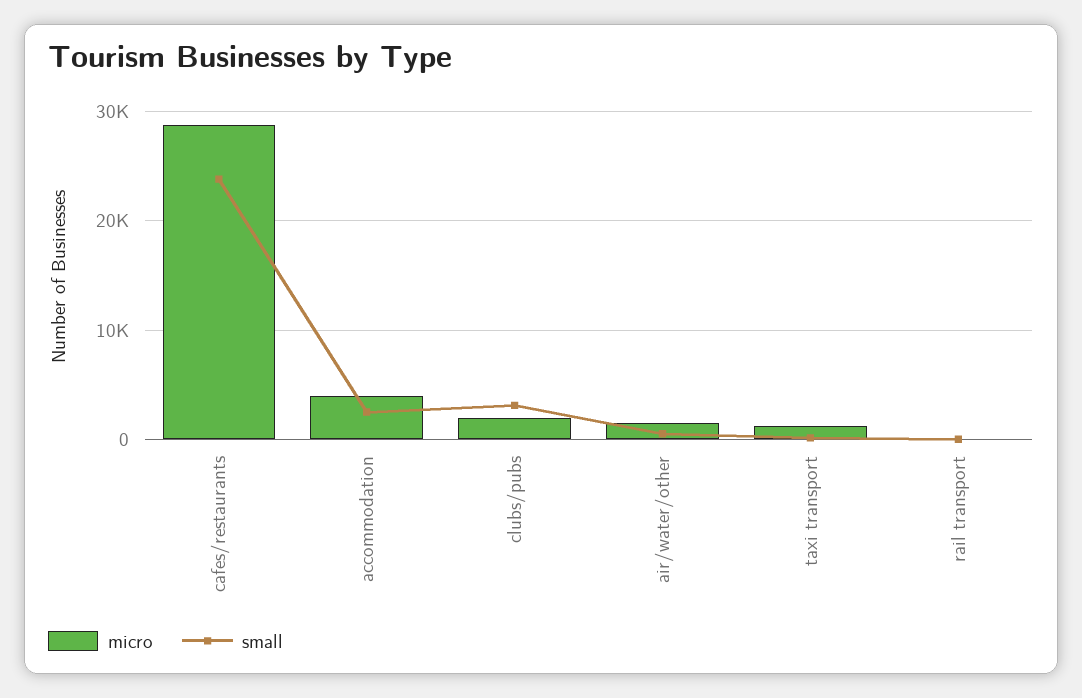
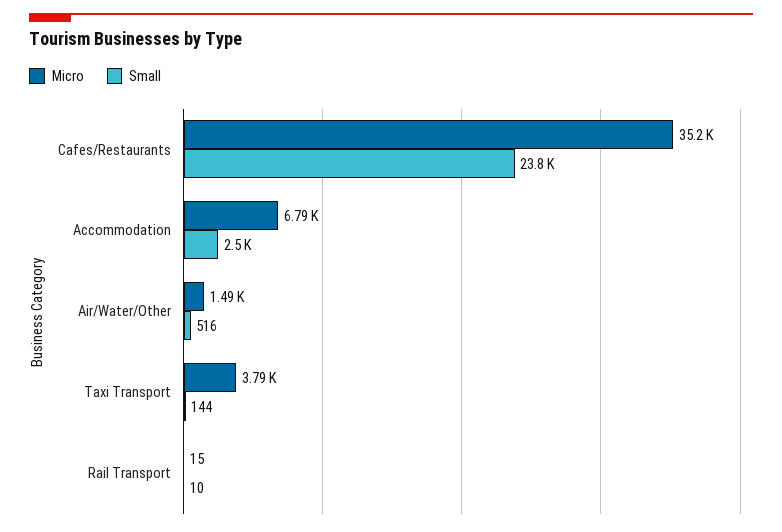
  {
    "micro": {
-     "cafes/restaurants": 29000,
+     "cafes/restaurants": 35200,
-     "accommodation": 4000,
+     "accommodation": 6790,
-     "clubs/pubs": 2000,
      "air/water/other": 1490,
-     "taxi transport": 1000,
+     "taxi transport": 3790,
      "rail transport": 15
    },
    "small": {
      "cafes/restaurants": 23800,
      "accommodation": 2500,
-     "clubs/pubs": 3000,
      "air/water/other": 516,
      "taxi transport": 144,
      "rail transport": 10
    }
  }

